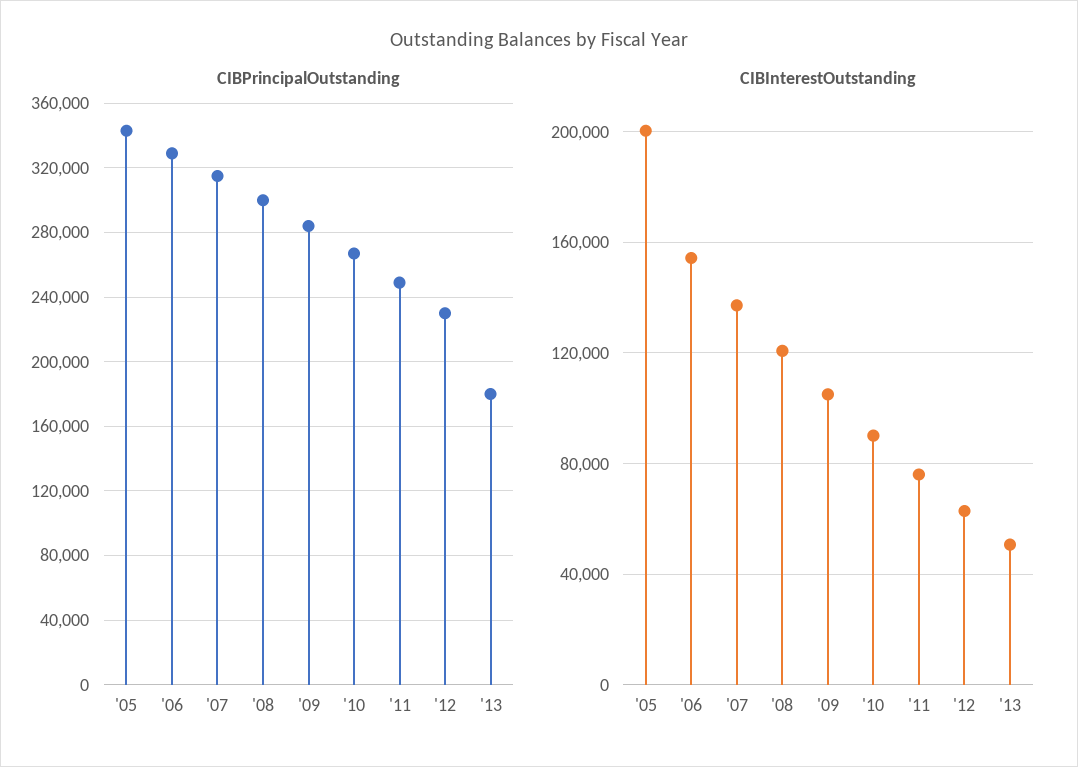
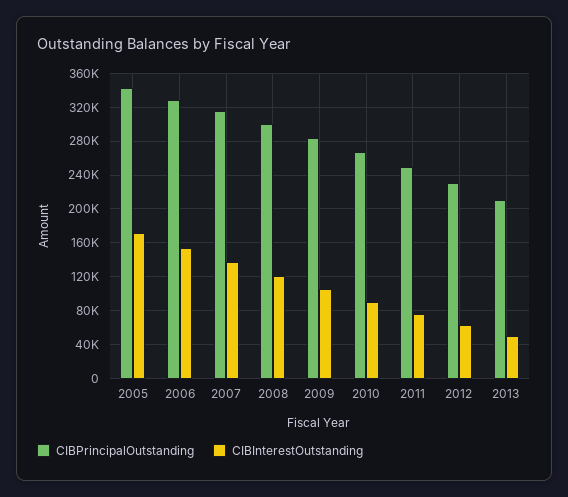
  {
    "CIBPrincipalOutstanding": {
      "'05": 345000,
      "'06": 330000,
      "'07": 315000,
      "'08": 300000,
      "'09": 285000,
      "'10": 265000,
      "'11": 250000,
      "'12": 230000,
-     "'13": 180000
+     "'13": 210000
    },
    "CIBInterestOutstanding": {
-     "'05": 200000,
+     "'05": 170000,
      "'06": 155000,
      "'07": 135000,
      "'08": 120000,
      "'09": 105000,
      "'10": 90000,
      "'11": 75000,
      "'12": 65000,
      "'13": 50000
    }
  }

